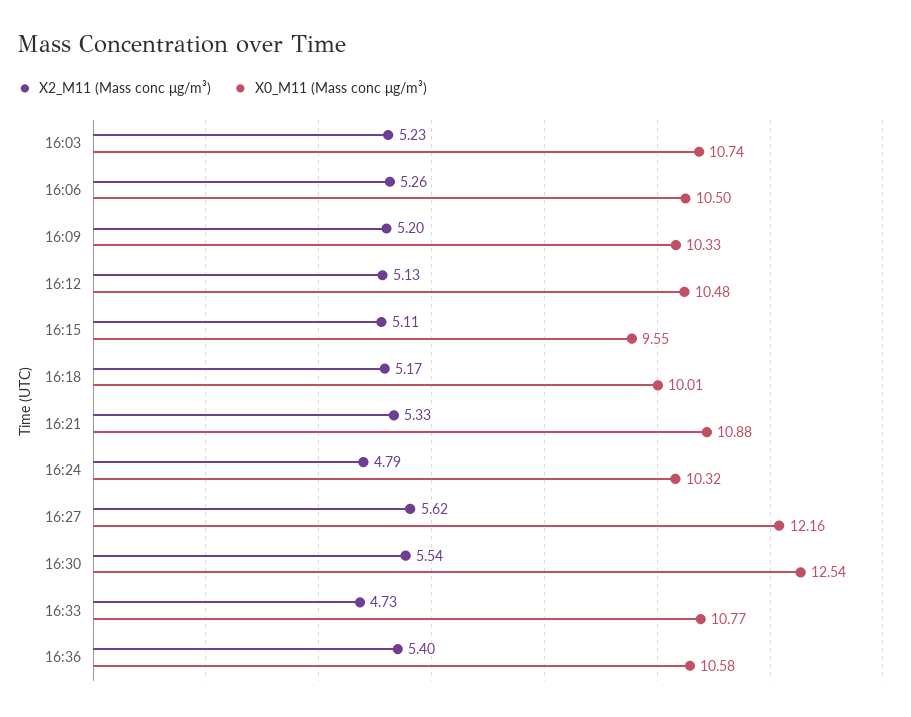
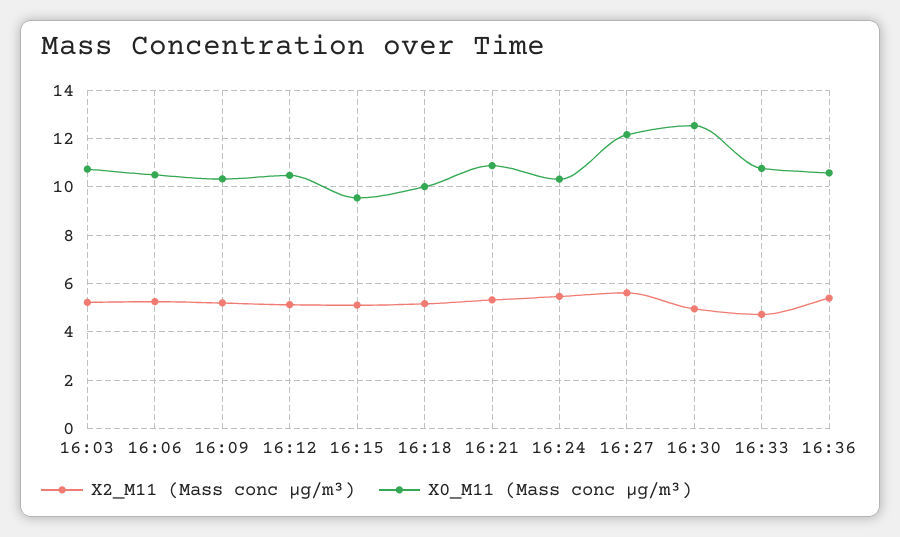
  {
    "X2_M11 (Mass conc μg/m³)": {
      "16:03": 5.23,
      "16:06": 5.26,
      "16:09": 5.2,
      "16:12": 5.13,
      "16:15": 5.11,
      "16:18": 5.17,
      "16:21": 5.33,
-     "16:24": 4.79,
+     "16:24": 5.5,
      "16:27": 5.62,
-     "16:30": 5.54,
+     "16:30": 5,
      "16:33": 4.73,
      "16:36": 5.4
    },
    "X0_M11 (Mass conc μg/m³)": {
      "16:03": 10.74,
      "16:06": 10.5,
      "16:09": 10.33,
      "16:12": 10.48,
      "16:15": 9.55,
      "16:18": 10.01,
      "16:21": 10.88,
      "16:24": 10.32,
      "16:27": 12.16,
      "16:30": 12.54,
      "16:33": 10.77,
      "16:36": 10.58
    }
  }

